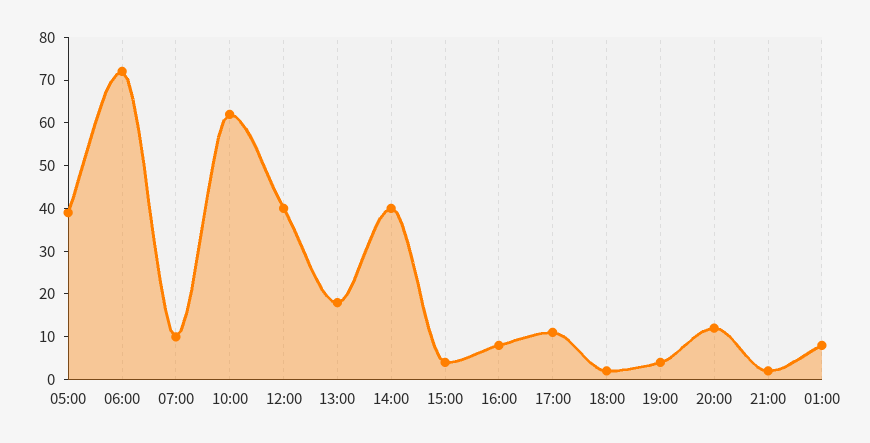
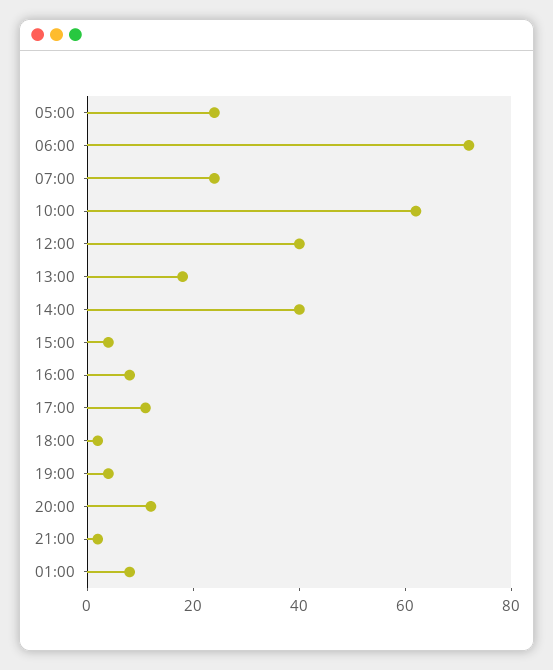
  {
-   "05:00": 40,
+   "05:00": 25,
    "06:00": 70,
-   "07:00": 10,
+   "07:00": 25,
    "10:00": 60,
    "12:00": 40,
    "13:00": 20,
    "14:00": 40,
    "15:00": 5,
    "16:00": 10,
    "17:00": 10,
    "18:00": 0,
    "19:00": 5,
    "20:00": 10,
    "21:00": 0,
    "01:00": 10
  }

